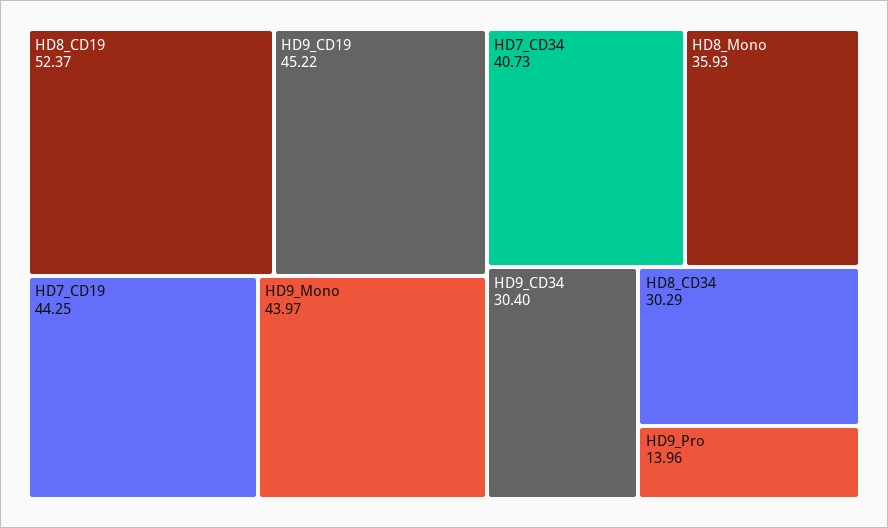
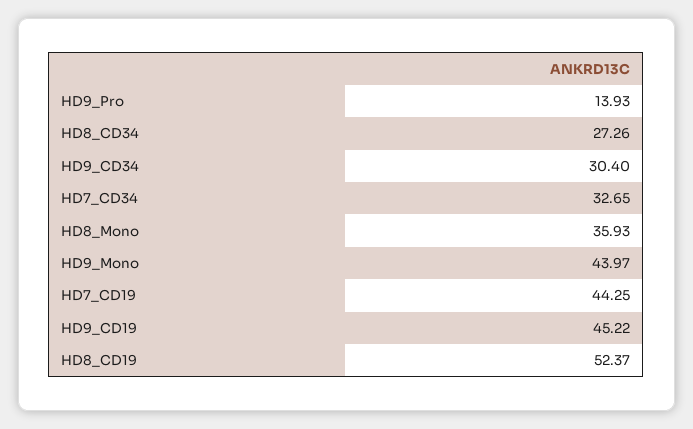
  {
    "HD8_CD19": 52.37,
    "HD9_CD19": 45.22,
    "HD7_CD19": 44.25,
    "HD9_Mono": 43.97,
-   "HD7_CD34": 40.73,
+   "HD7_CD34": 32.65,
    "HD8_Mono": 35.93,
    "HD9_CD34": 30.4,
-   "HD8_CD34": 30.29,
+   "HD8_CD34": 27.26,
-   "HD9_Pro": 13.96
+   "HD9_Pro": 13.93
  }

